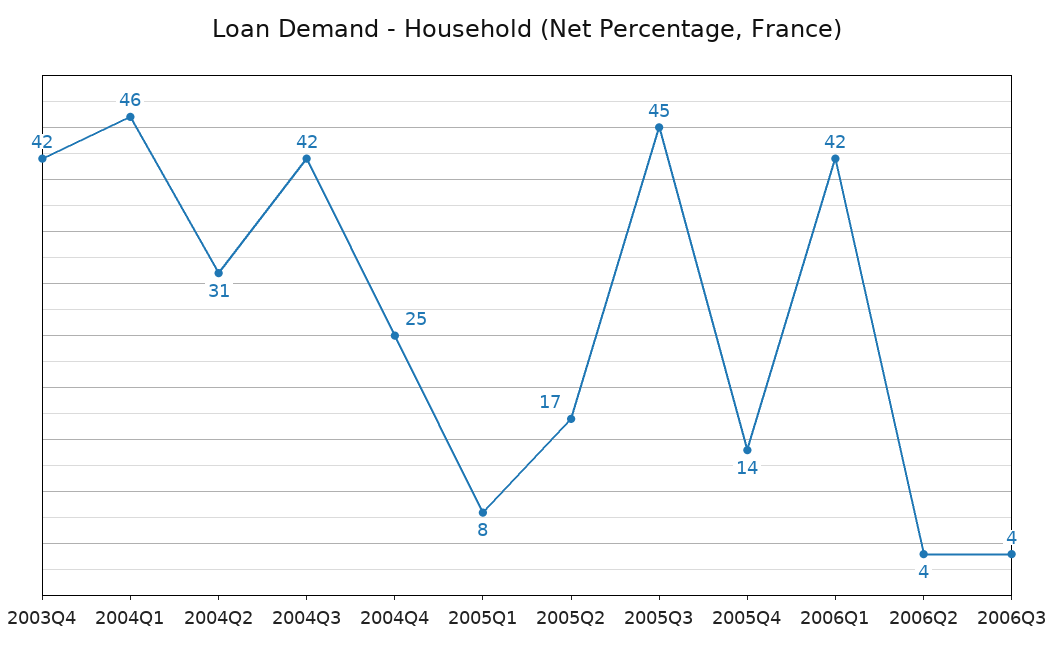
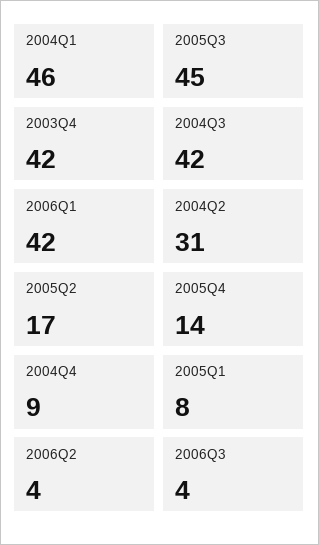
  {
    "2003Q4": 42,
    "2004Q1": 46,
    "2004Q2": 31,
    "2004Q3": 42,
-   "2004Q4": 25,
+   "2004Q4": 9,
    "2005Q1": 8,
    "2005Q2": 17,
    "2005Q3": 45,
    "2005Q4": 14,
    "2006Q1": 42,
    "2006Q2": 4,
    "2006Q3": 4
  }

